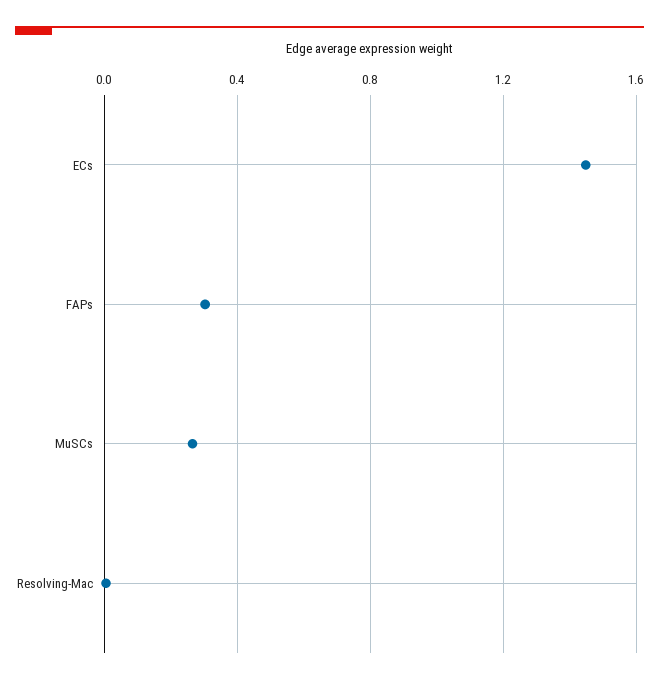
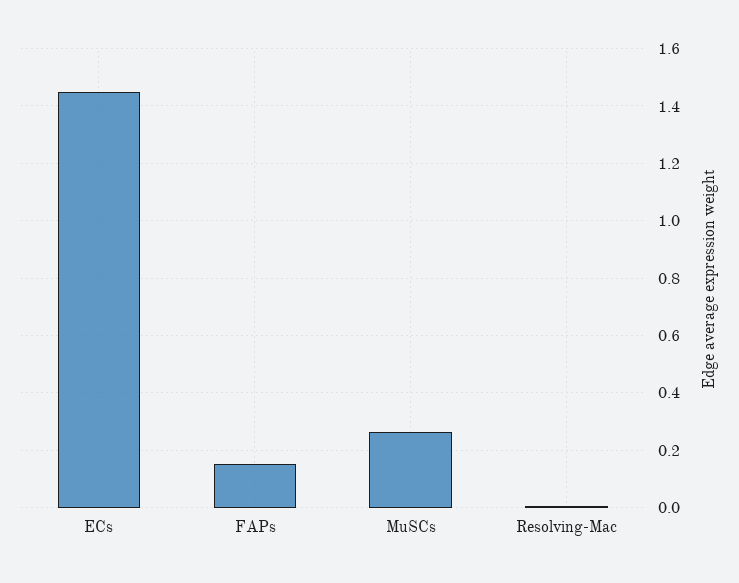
  {
    "ECs": 1.45,
-   "FAPs": 0.3,
+   "FAPs": 0.15,
    "MuSCs": 0.275,
    "Resolving-Mac": 0
  }

